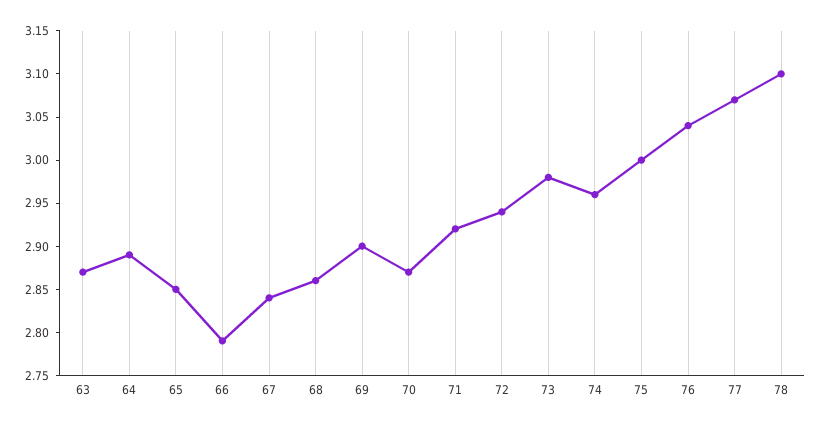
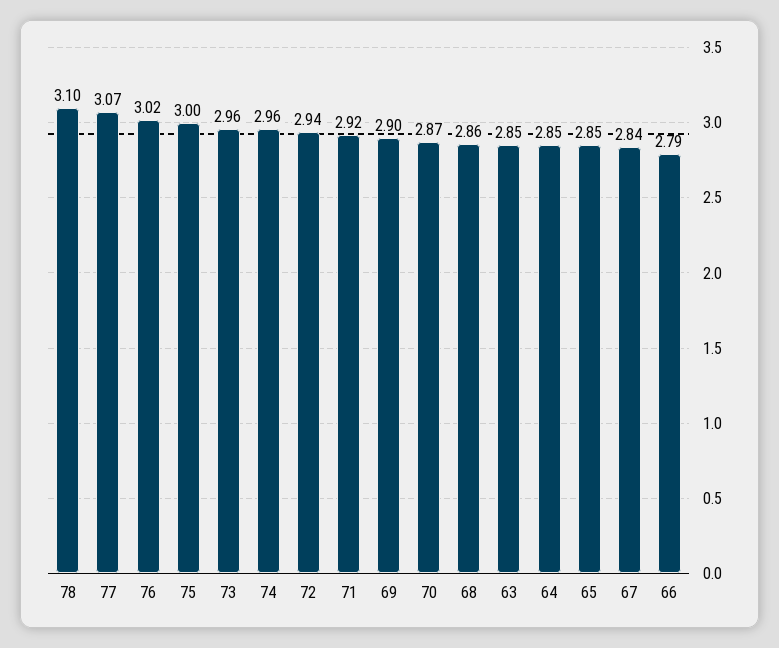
  {
-   "63": 2.87,
+   "63": 2.85,
-   "64": 2.89,
+   "64": 2.85,
    "65": 2.85,
    "66": 2.79,
    "67": 2.84,
    "68": 2.86,
    "69": 2.9,
    "70": 2.87,
    "71": 2.92,
    "72": 2.94,
-   "73": 2.98,
+   "73": 2.96,
    "74": 2.96,
    "75": 3,
-   "76": 3.04,
+   "76": 3.02,
    "77": 3.07,
    "78": 3.1
  }

